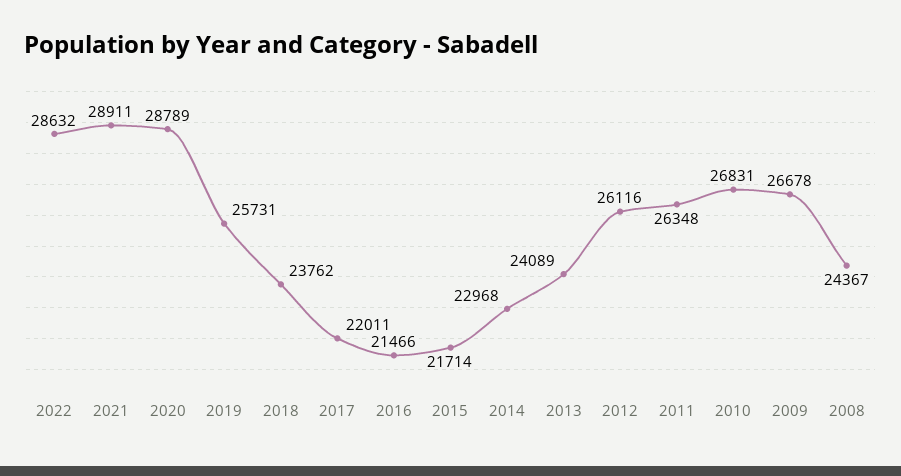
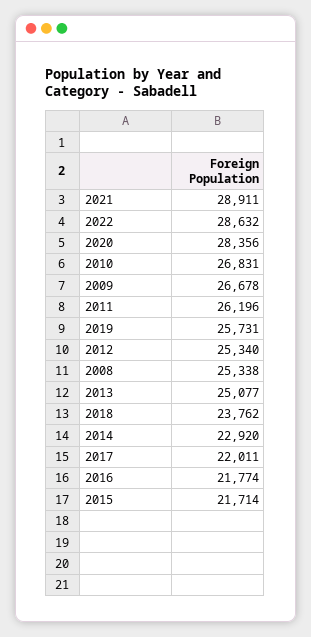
  {
    "2022": 28632,
    "2021": 28911,
-   "2020": 28789,
+   "2020": 28356,
    "2019": 25731,
    "2018": 23762,
    "2017": 22011,
-   "2016": 21466,
+   "2016": 21774,
    "2015": 21714,
-   "2014": 22968,
+   "2014": 22920,
-   "2013": 24089,
+   "2013": 25077,
-   "2012": 26116,
+   "2012": 25340,
-   "2011": 26348,
+   "2011": 26196,
    "2010": 26831,
    "2009": 26678,
-   "2008": 24367
+   "2008": 25338
  }

